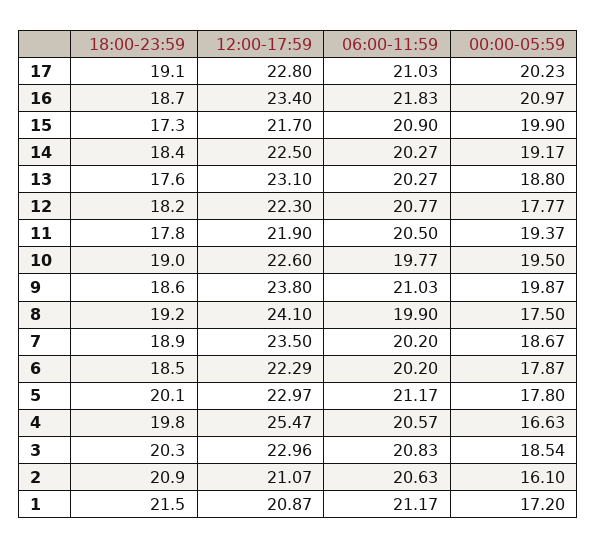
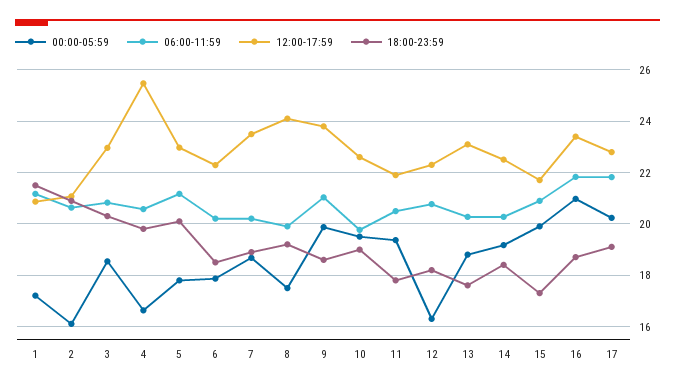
  {
    "18:00-23:59": {
      "17": 19.1,
      "16": 18.7,
      "15": 17.3,
      "14": 18.4,
      "13": 17.6,
      "12": 18.2,
      "11": 17.8,
      "10": 19,
      "9": 18.6,
      "8": 19.2,
      "7": 18.9,
      "6": 18.5,
      "5": 20.1,
      "4": 19.8,
      "3": 20.3,
      "2": 20.9,
      "1": 21.5
    },
    "12:00-17:59": {
      "17": 22.8,
      "16": 23.4,
      "15": 21.7,
      "14": 22.5,
      "13": 23.1,
      "12": 22.3,
      "11": 21.9,
      "10": 22.6,
      "9": 23.8,
      "8": 24.1,
      "7": 23.5,
      "6": 22.29,
      "5": 22.97,
      "4": 25.47,
      "3": 22.96,
      "2": 21.07,
      "1": 20.87
    },
    "06:00-11:59": {
-     "17": 21.03,
+     "17": 21.75,
      "16": 21.83,
      "15": 20.9,
      "14": 20.27,
      "13": 20.27,
      "12": 20.77,
      "11": 20.5,
      "10": 19.77,
      "9": 21.03,
      "8": 19.9,
      "7": 20.2,
      "6": 20.2,
      "5": 21.17,
      "4": 20.57,
      "3": 20.83,
      "2": 20.63,
      "1": 21.17
    },
    "00:00-05:59": {
      "17": 20.23,
      "16": 20.97,
      "15": 19.9,
      "14": 19.17,
      "13": 18.8,
-     "12": 17.77,
+     "12": 16.25,
      "11": 19.37,
      "10": 19.5,
      "9": 19.87,
      "8": 17.5,
      "7": 18.67,
      "6": 17.87,
      "5": 17.8,
      "4": 16.63,
      "3": 18.54,
      "2": 16.1,
      "1": 17.2
    }
  }

